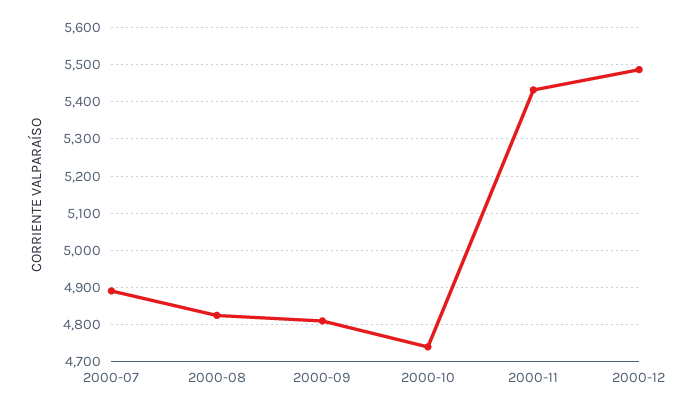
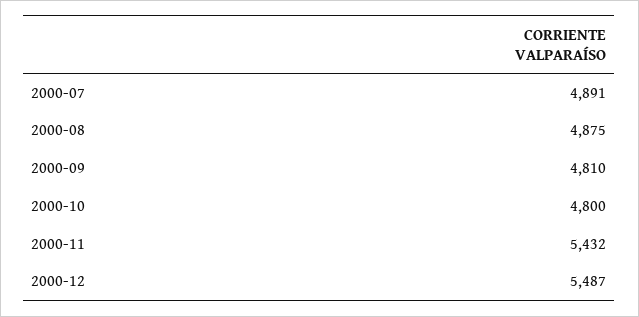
  {
    "2000-07": 4891,
-   "2000-08": 4820,
+   "2000-08": 4875,
    "2000-09": 4810,
-   "2000-10": 4740,
+   "2000-10": 4800,
    "2000-11": 5432,
    "2000-12": 5487
  }

